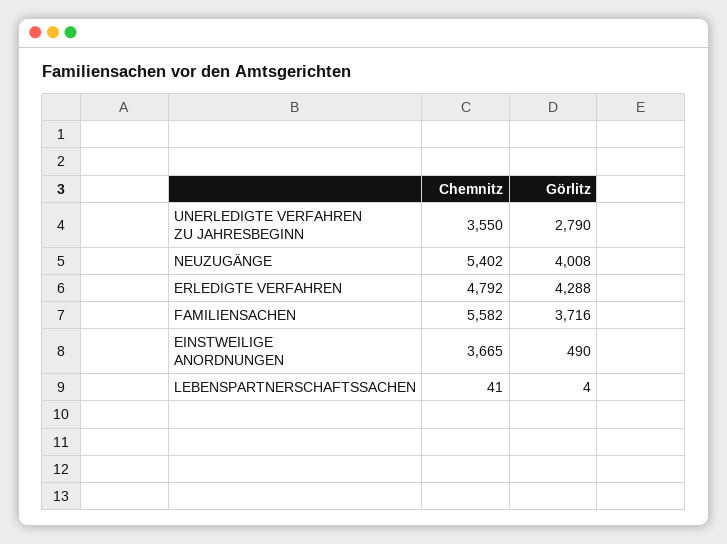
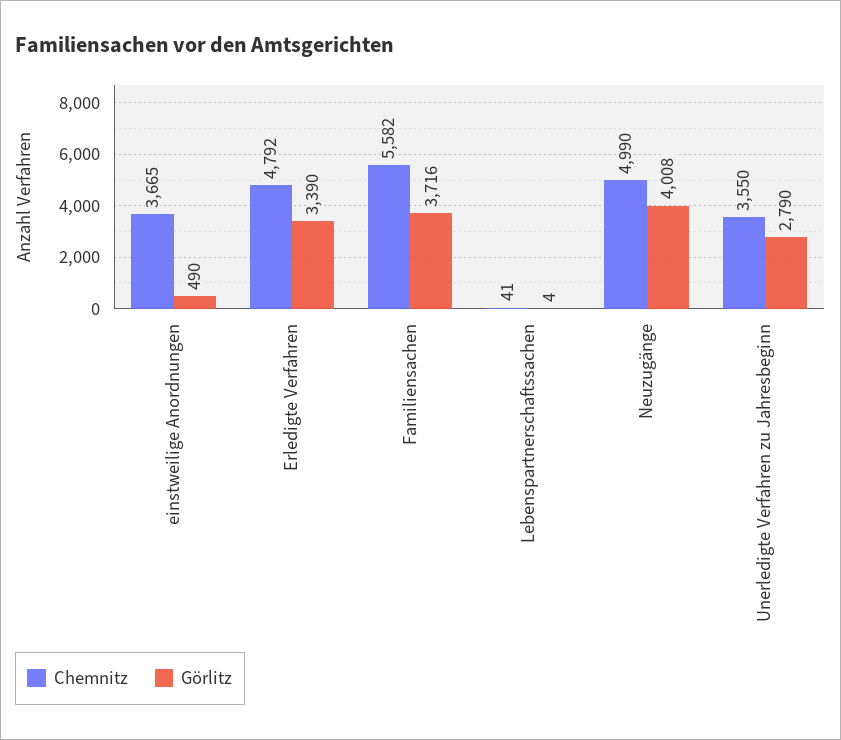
  {
    "Chemnitz": {
      "UNERLEDIGTE VERFAHREN ZU JAHRESBEGINN": 3550,
-     "NEUZUGÄNGE": 5402,
+     "NEUZUGÄNGE": 4990,
      "ERLEDIGTE VERFAHREN": 4792,
      "FAMILIENSACHEN": 5582,
      "EINSTWEILIGE ANORDNUNGEN": 3665,
      "LEBENSPARTNERSCHAFTSSACHEN": 41
    },
    "Görlitz": {
      "UNERLEDIGTE VERFAHREN ZU JAHRESBEGINN": 2790,
      "NEUZUGÄNGE": 4008,
-     "ERLEDIGTE VERFAHREN": 4288,
+     "ERLEDIGTE VERFAHREN": 3390,
      "FAMILIENSACHEN": 3716,
      "EINSTWEILIGE ANORDNUNGEN": 490,
      "LEBENSPARTNERSCHAFTSSACHEN": 4
    }
  }

